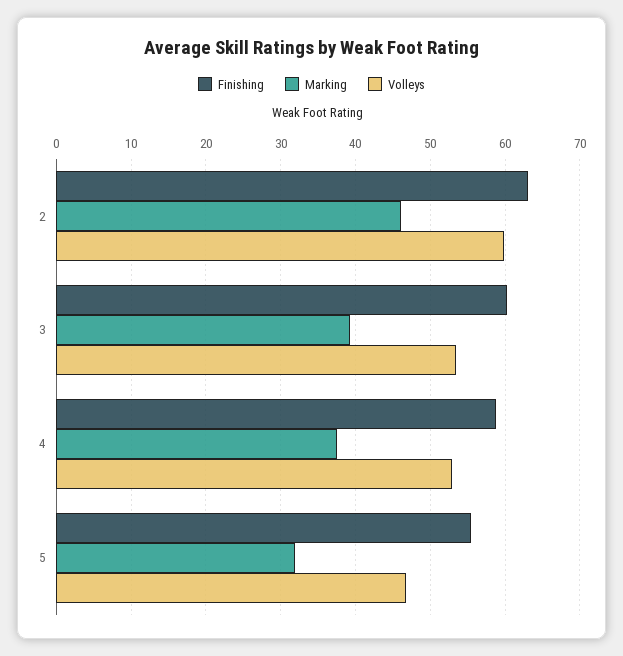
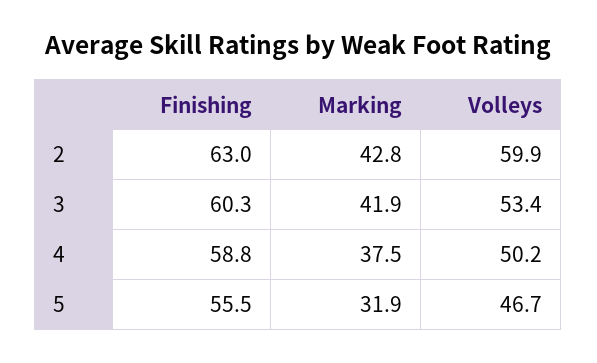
  {
    "Finishing": {
      "2": 63,
      "3": 60.3,
      "4": 58.8,
      "5": 55.5
    },
    "Marking": {
-     "2": 46,
+     "2": 42.8,
-     "3": 39,
+     "3": 41.9,
      "4": 37.5,
      "5": 31.9
    },
    "Volleys": {
      "2": 59.9,
      "3": 53.4,
-     "4": 53,
+     "4": 50.2,
      "5": 46.7
    }
  }

